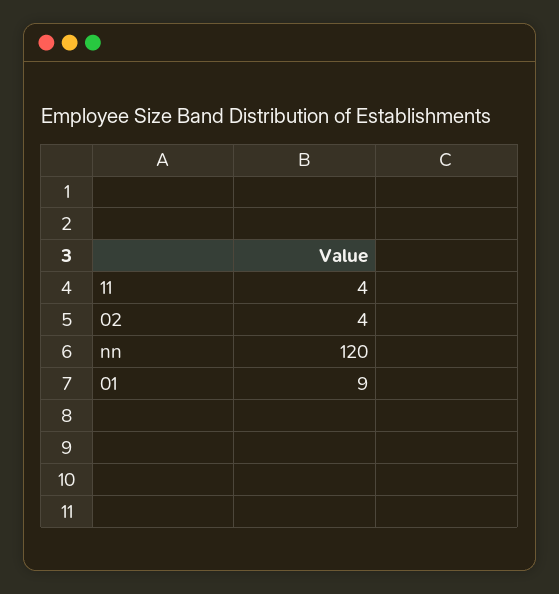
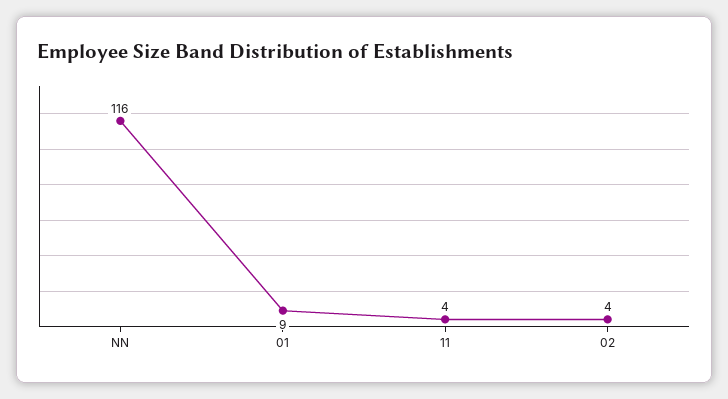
  {
    "11": 4,
    "02": 4,
-   "nn": 120,
+   "nn": 116,
    "01": 9
  }

